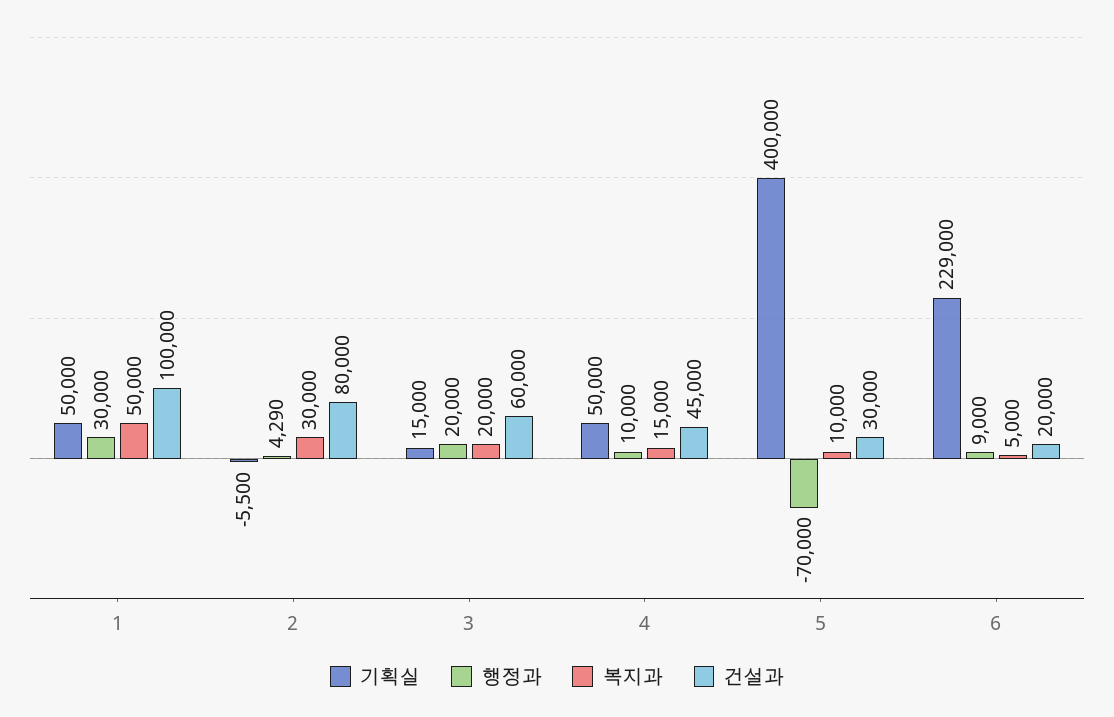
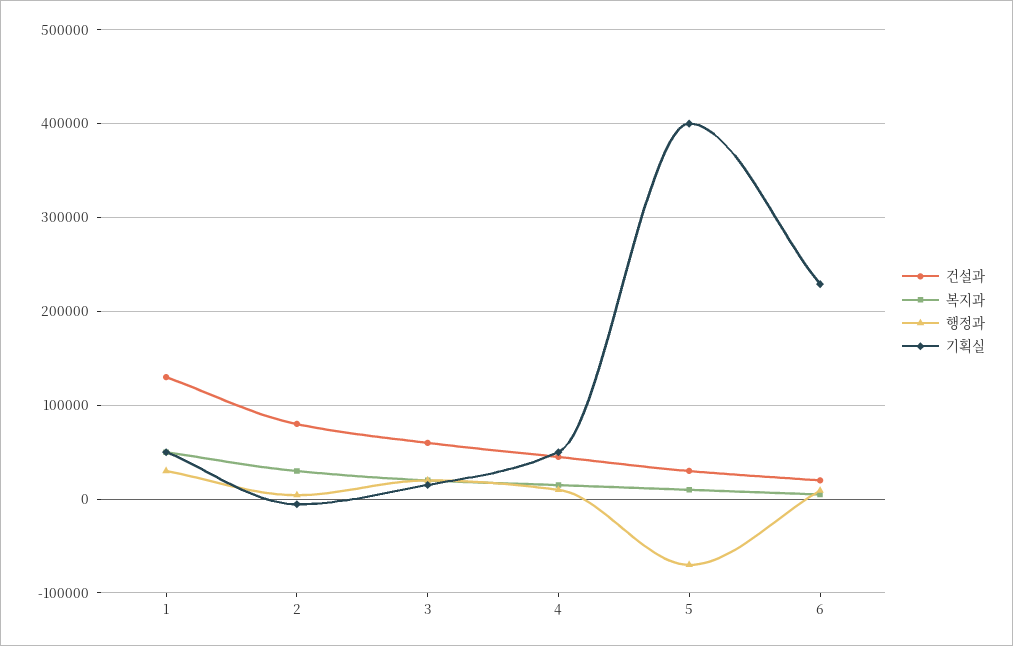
  {
    "기획실": {
      "1": 50000,
      "2": -5500,
      "3": 15000,
      "4": 50000,
      "5": 400000,
      "6": 229000
    },
    "행정과": {
      "1": 30000,
      "2": 4290,
      "3": 20000,
      "4": 10000,
      "5": -70000,
      "6": 9000
    },
    "복지과": {
      "1": 50000,
      "2": 30000,
      "3": 20000,
      "4": 15000,
      "5": 10000,
      "6": 5000
    },
    "건설과": {
-     "1": 100000,
+     "1": 130000,
      "2": 80000,
      "3": 60000,
      "4": 45000,
      "5": 30000,
      "6": 20000
    }
  }

